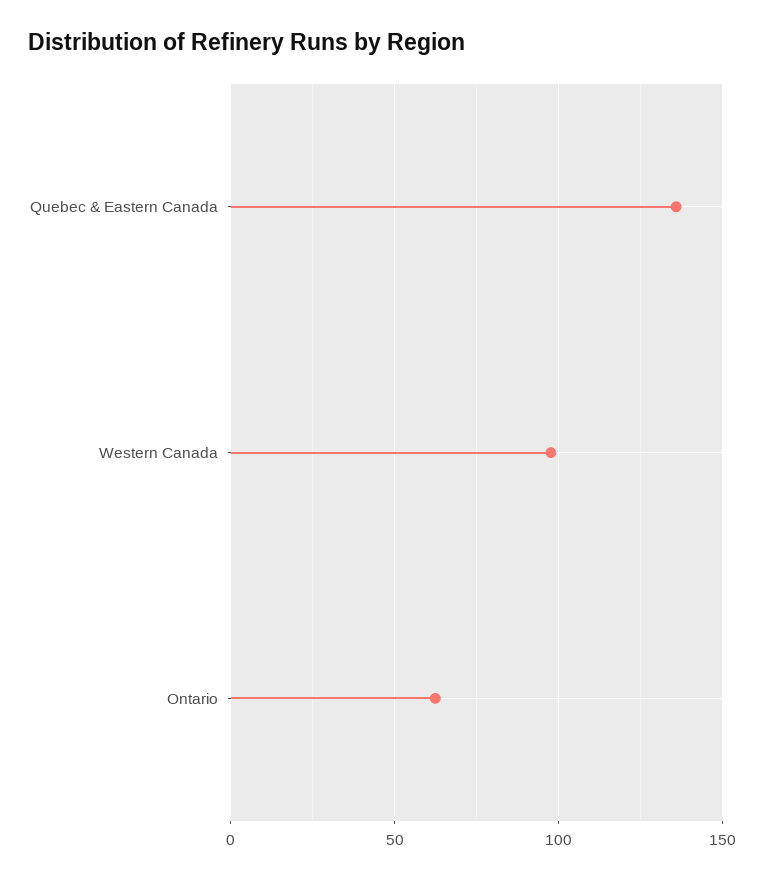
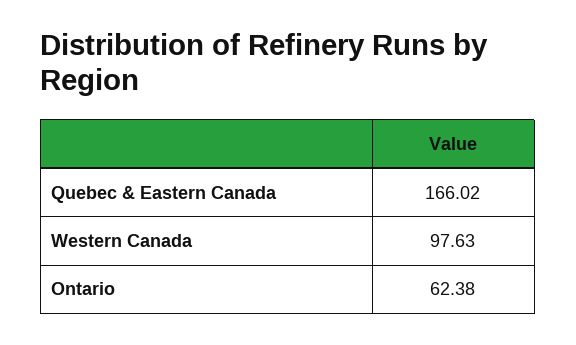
  {
-   "Quebec & Eastern Canada": 135,
+   "Quebec & Eastern Canada": 166.02,
    "Western Canada": 97.63,
    "Ontario": 62.38
  }

